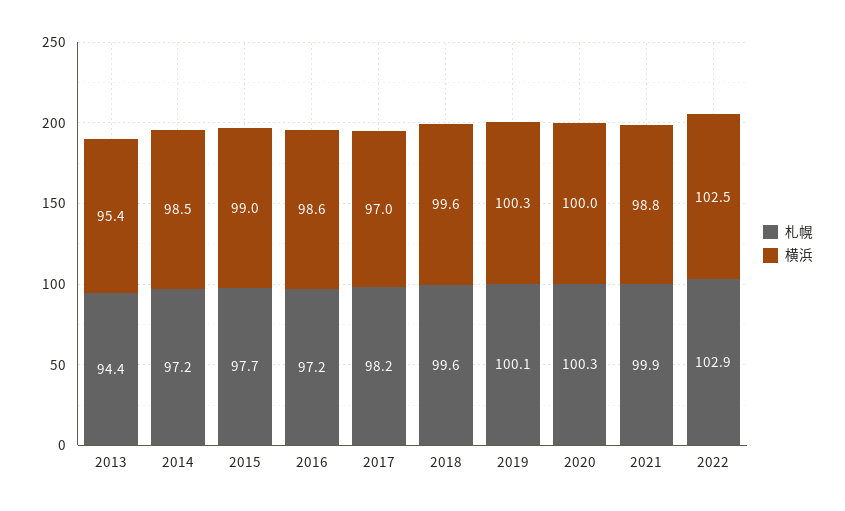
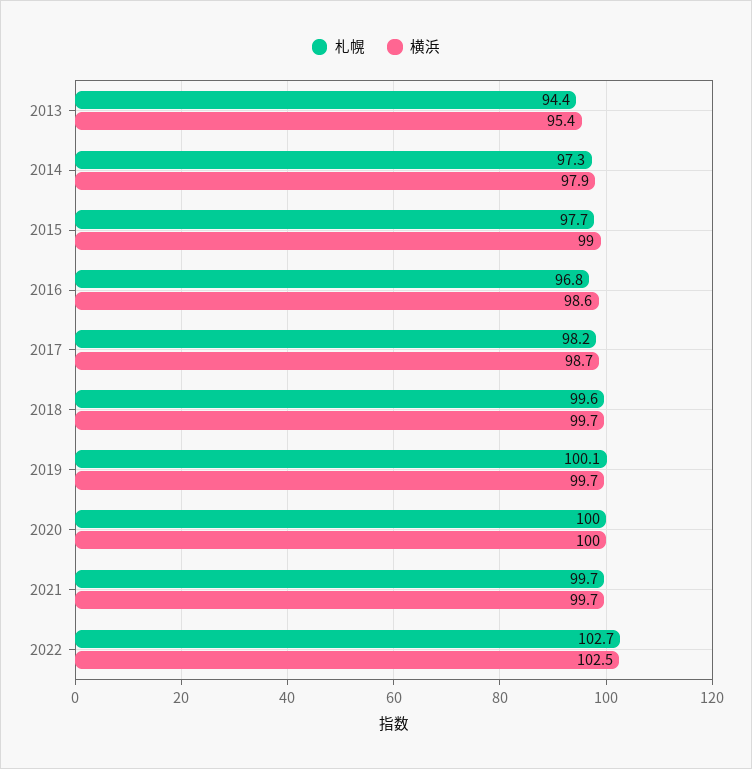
  {
    "札幌": {
      "2013": 94.4,
-     "2014": 97.2,
+     "2014": 97.3,
      "2015": 97.7,
-     "2016": 97.2,
+     "2016": 96.8,
      "2017": 98.2,
      "2018": 99.6,
      "2019": 100.1,
-     "2020": 100.3,
+     "2020": 100,
-     "2021": 99.9,
+     "2021": 99.7,
-     "2022": 102.9
+     "2022": 102.7
    },
    "横浜": {
      "2013": 95.4,
-     "2014": 98.5,
+     "2014": 97.9,
      "2015": 99,
      "2016": 98.6,
-     "2017": 97,
+     "2017": 98.7,
-     "2018": 99.6,
+     "2018": 99.7,
-     "2019": 100.3,
+     "2019": 99.7,
      "2020": 100,
-     "2021": 98.8,
+     "2021": 99.7,
      "2022": 102.5
    }
  }

